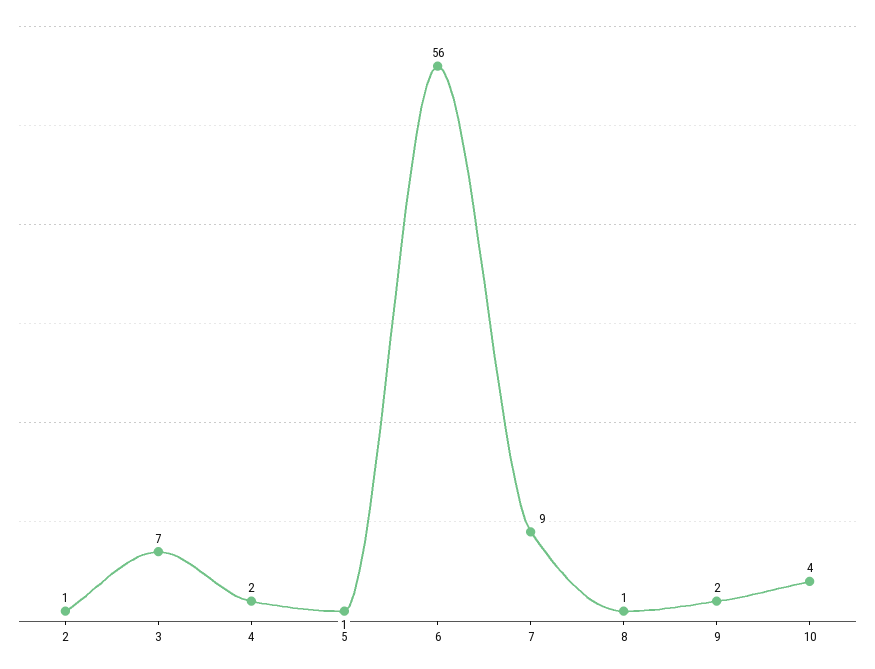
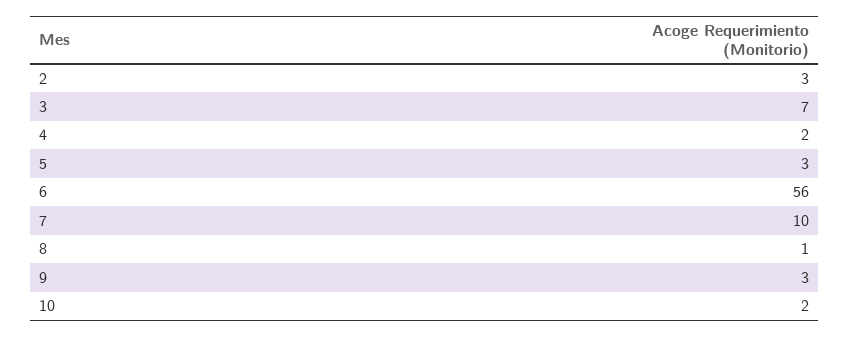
  {
-   "2": 1,
+   "2": 3,
    "3": 7,
    "4": 2,
-   "5": 1,
+   "5": 3,
    "6": 56,
-   "7": 9,
+   "7": 10,
    "8": 1,
-   "9": 2,
+   "9": 3,
-   "10": 4
+   "10": 2
  }

